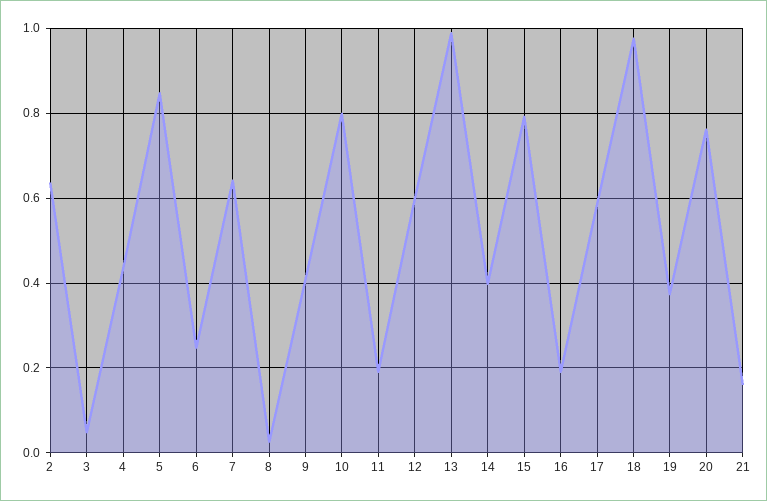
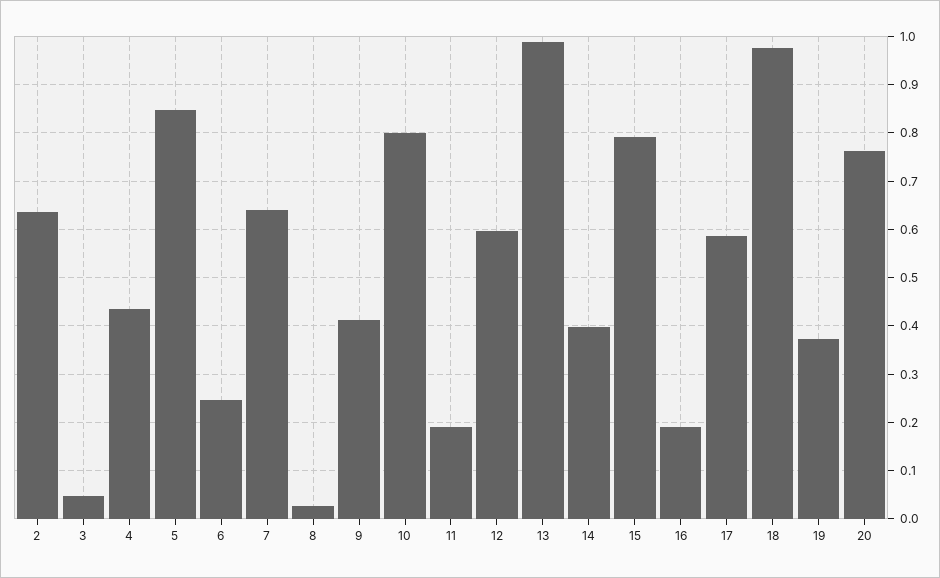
  {
    "2": 0.64,
    "3": 0.04,
    "4": 0.44,
    "5": 0.84,
    "6": 0.24,
    "7": 0.64,
    "8": 0.02,
    "9": 0.42,
    "10": 0.8,
    "11": 0.2,
    "12": 0.6,
    "13": 0.98,
    "14": 0.4,
    "15": 0.8,
    "16": 0.2,
    "17": 0.58,
    "18": 0.98,
    "19": 0.38,
-   "20": 0.76,
+   "20": 0.76
-   "21": 0.16
  }

